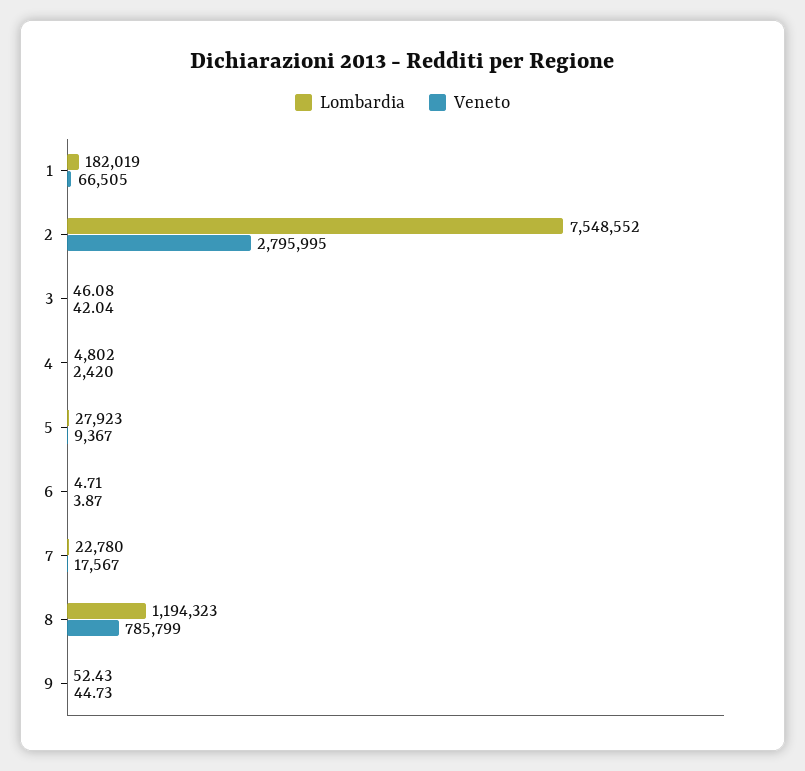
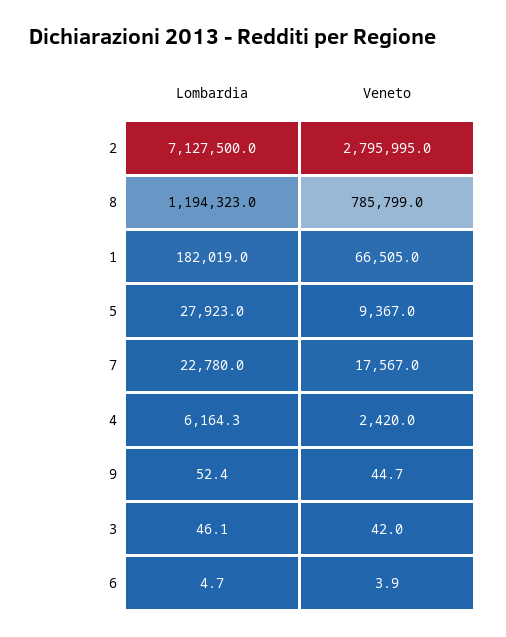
  {
    "Lombardia": {
      "1": 182019,
-     "2": 7548552,
+     "2": 7127500,
      "3": 46.08,
-     "4": 4802,
+     "4": 6164.3,
      "5": 27923,
      "6": 4.71,
      "7": 22780,
      "8": 1194323,
      "9": 52.43
    },
    "Veneto": {
      "1": 66505,
      "2": 2795995,
      "3": 42.04,
      "4": 2420,
      "5": 9367,
      "6": 3.87,
      "7": 17567,
      "8": 785799,
      "9": 44.73
    }
  }

